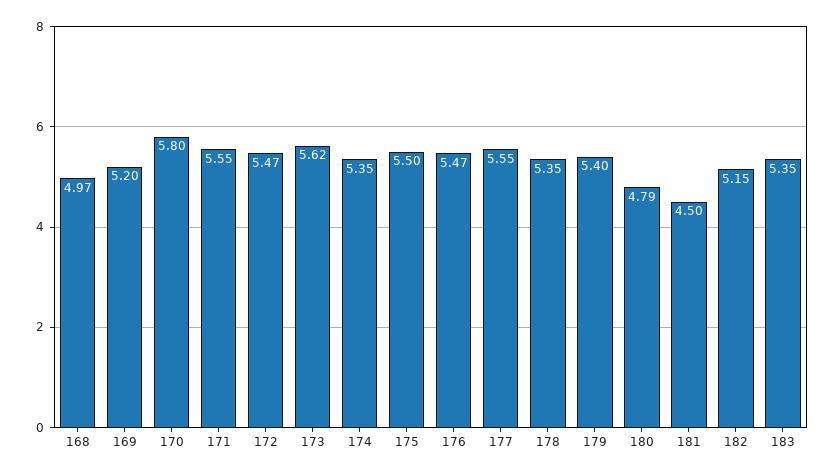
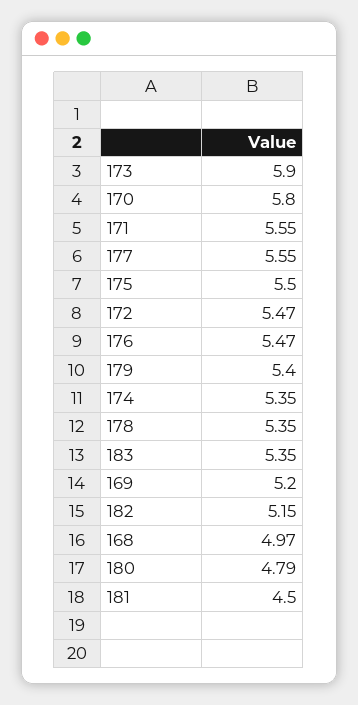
  {
    "168": 4.97,
    "169": 5.2,
    "170": 5.8,
    "171": 5.55,
    "172": 5.47,
-   "173": 5.62,
+   "173": 5.9,
    "174": 5.35,
    "175": 5.5,
    "176": 5.47,
    "177": 5.55,
    "178": 5.35,
    "179": 5.4,
    "180": 4.79,
    "181": 4.5,
    "182": 5.15,
    "183": 5.35
  }

